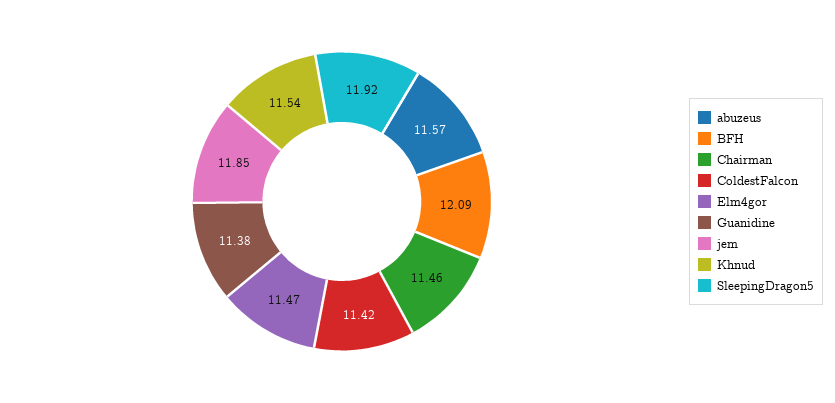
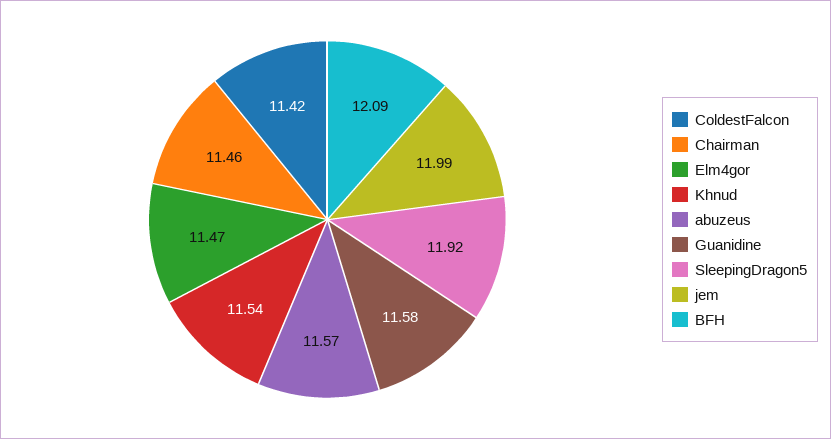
  {
    "abuzeus": 11.57,
    "BFH": 12.09,
    "Chairman": 11.46,
    "ColdestFalcon": 11.42,
    "Elm4gor": 11.47,
-   "Guanidine": 11.38,
+   "Guanidine": 11.58,
-   "jem": 11.85,
+   "jem": 11.99,
    "Khnud": 11.54,
    "SleepingDragon5": 11.92
  }

